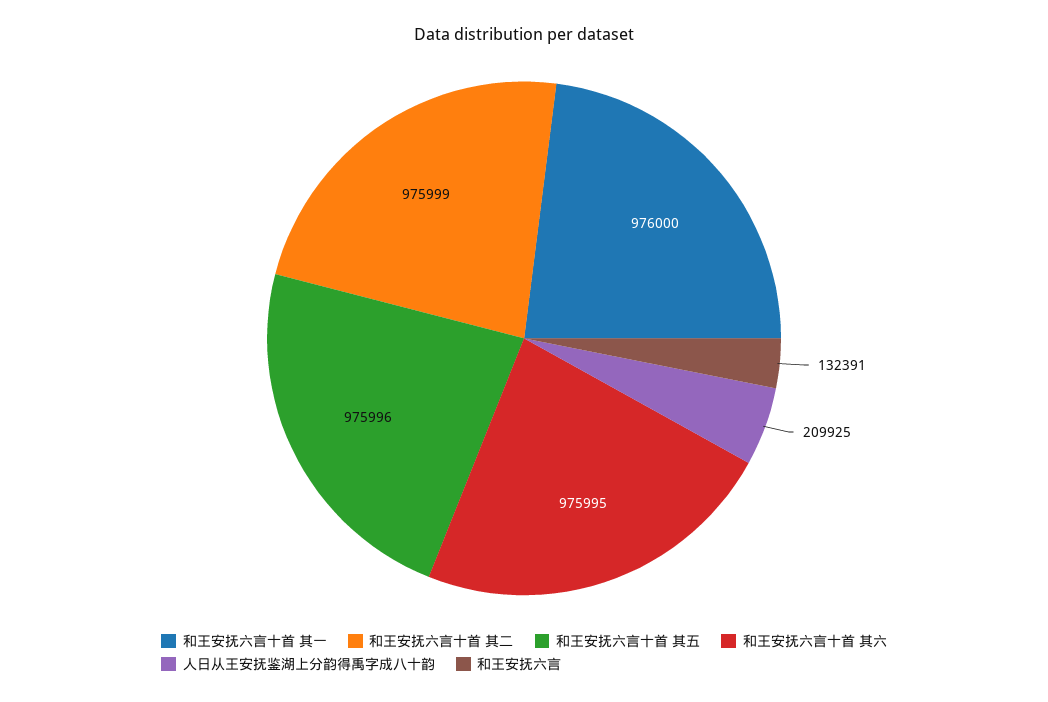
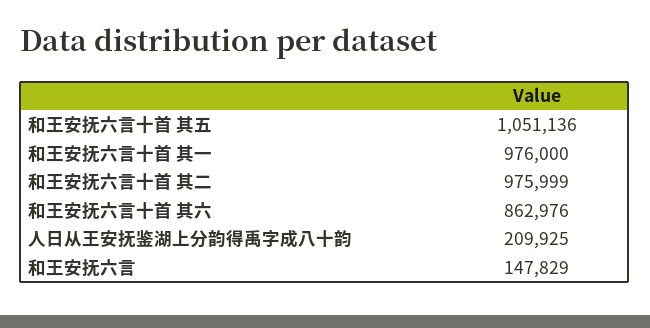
  {
    "和王安抚六言十首 其一": 976000,
    "和王安抚六言十首 其二": 975999,
-   "和王安抚六言十首 其五": 975996,
+   "和王安抚六言十首 其五": 1051136,
-   "和王安抚六言十首 其六": 975995,
+   "和王安抚六言十首 其六": 862976,
    "人日从王安抚鉴湖上分韵得禹字成八十韵": 209925,
-   "和王安抚六言": 132391
+   "和王安抚六言": 147829
  }

